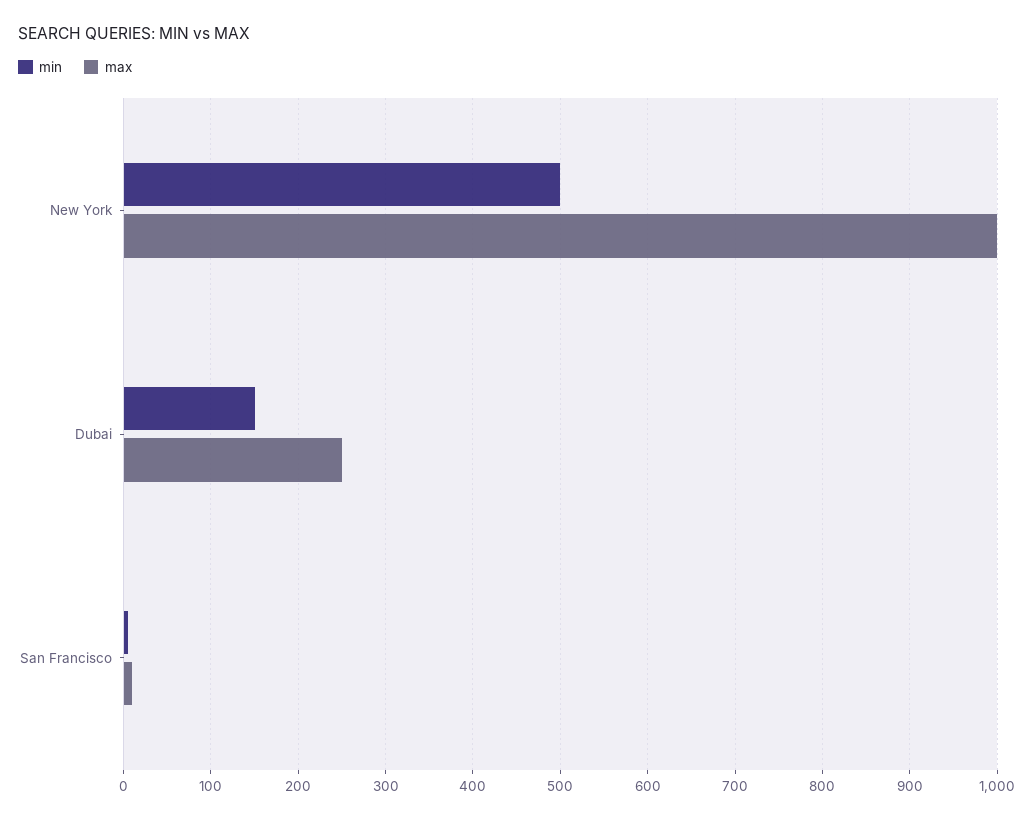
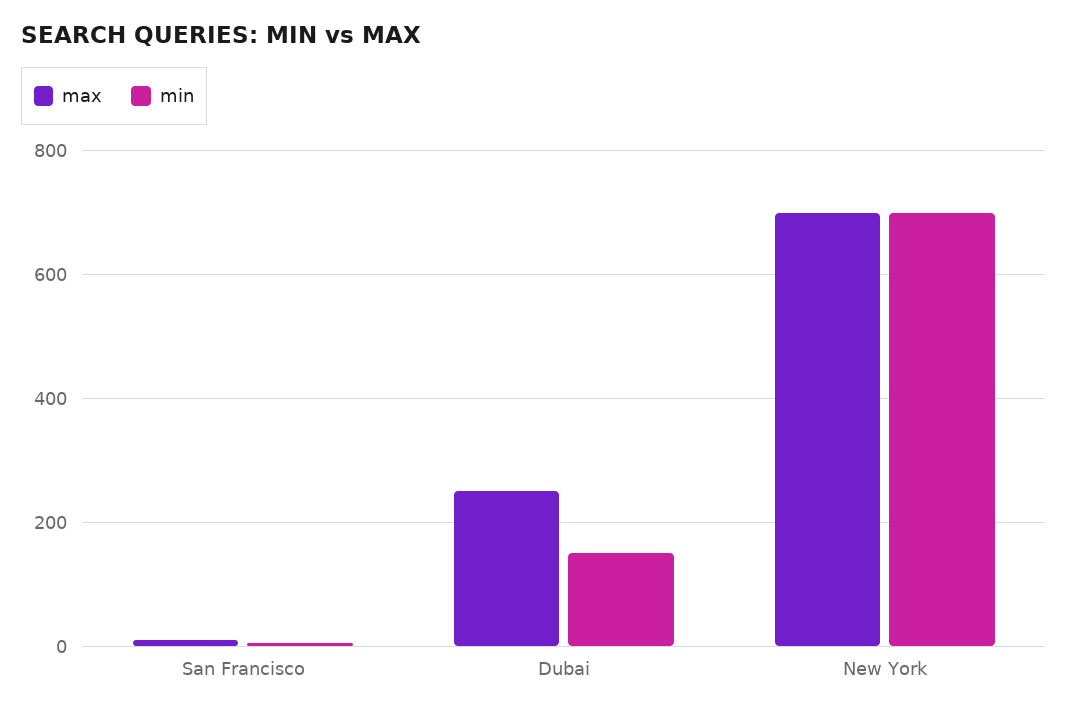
  {
    "min": {
-     "New York": 500,
+     "New York": 700,
      "Dubai": 150,
      "San Francisco": 10
    },
    "max": {
-     "New York": 1000,
+     "New York": 700,
      "Dubai": 250,
      "San Francisco": 10
    }
  }

